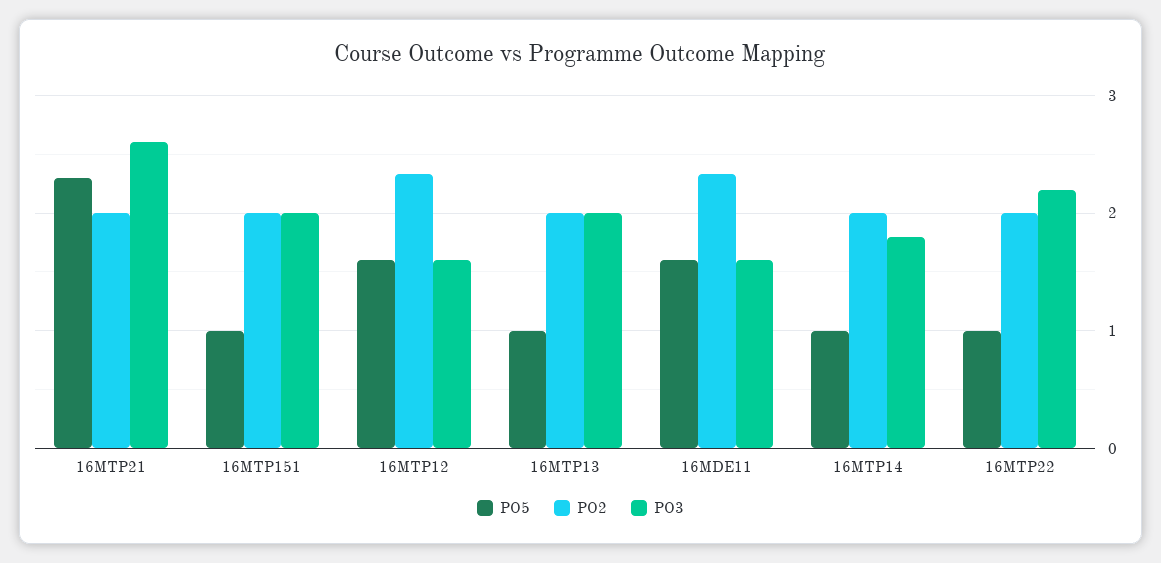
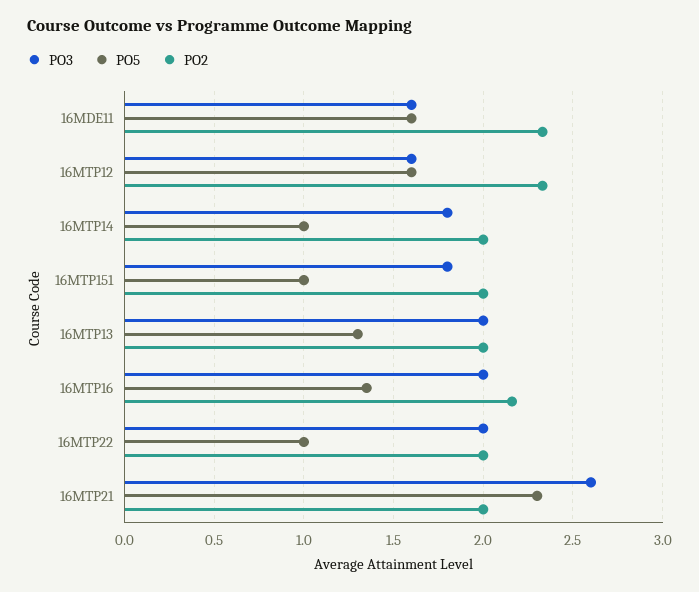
  {
    "PO5": {
      "16MTP21": 2.3,
      "16MTP151": 1,
      "16MTP12": 1.6,
-     "16MTP13": 1,
+     "16MTP13": 1.3,
      "16MDE11": 1.6,
      "16MTP14": 1,
-     "16MTP22": 1
+     "16MTP22": 1,
+     "16MTP16": 1.35
    },
    "PO2": {
      "16MTP21": 2,
      "16MTP151": 2,
      "16MTP12": 2.35,
      "16MTP13": 2,
      "16MDE11": 2.35,
      "16MTP14": 2,
-     "16MTP22": 2
+     "16MTP22": 2,
+     "16MTP16": 2.15
    },
    "PO3": {
      "16MTP21": 2.6,
-     "16MTP151": 2,
+     "16MTP151": 1.8,
      "16MTP12": 1.6,
      "16MTP13": 2,
      "16MDE11": 1.6,
      "16MTP14": 1.8,
-     "16MTP22": 2.2
+     "16MTP22": 2,
+     "16MTP16": 2
    }
  }

